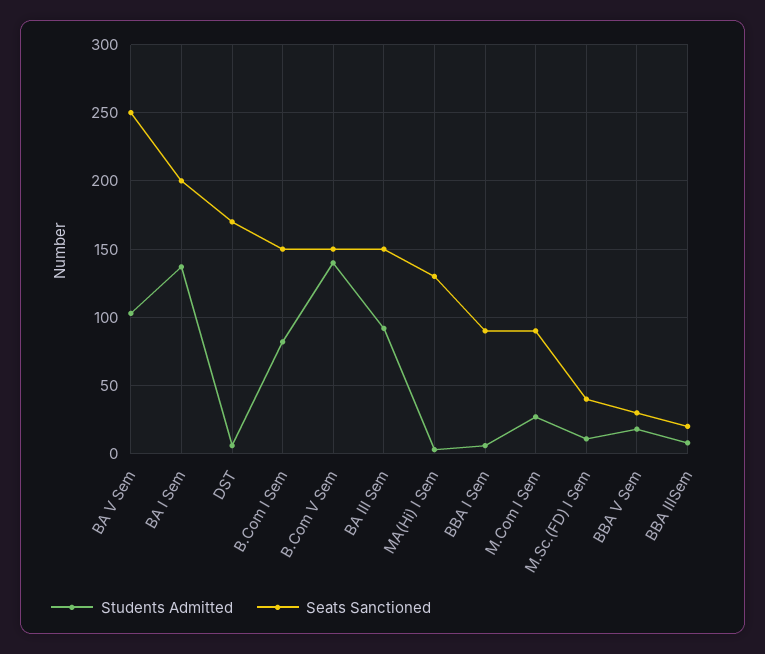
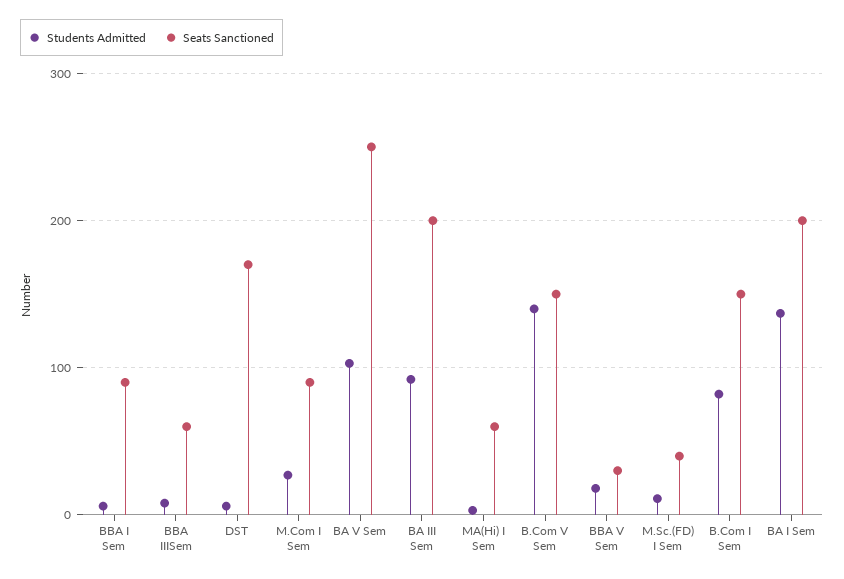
  {
    "Students Admitted": {
      "BA V Sem": 105,
      "BA I Sem": 135,
      "DST": 5,
      "B.Com I Sem": 80,
      "B.Com V Sem": 140,
      "BA III Sem": 90,
      "MA(Hi) I Sem": 5,
      "BBA I Sem": 5,
      "M.Com I Sem": 25,
      "M.Sc.(FD) I Sem": 10,
      "BBA V Sem": 20,
      "BBA IIISem": 10
    },
    "Seats Sanctioned": {
      "BA V Sem": 250,
      "BA I Sem": 200,
      "DST": 170,
      "B.Com I Sem": 150,
      "B.Com V Sem": 150,
-     "BA III Sem": 150,
+     "BA III Sem": 200,
-     "MA(Hi) I Sem": 130,
+     "MA(Hi) I Sem": 60,
      "BBA I Sem": 90,
      "M.Com I Sem": 90,
      "M.Sc.(FD) I Sem": 40,
      "BBA V Sem": 30,
-     "BBA IIISem": 20
+     "BBA IIISem": 60
    }
  }

